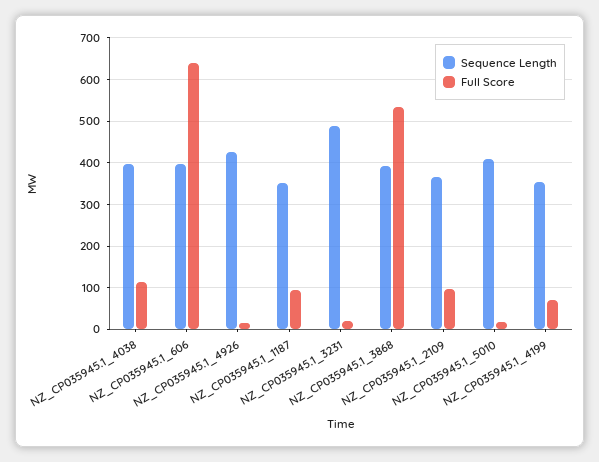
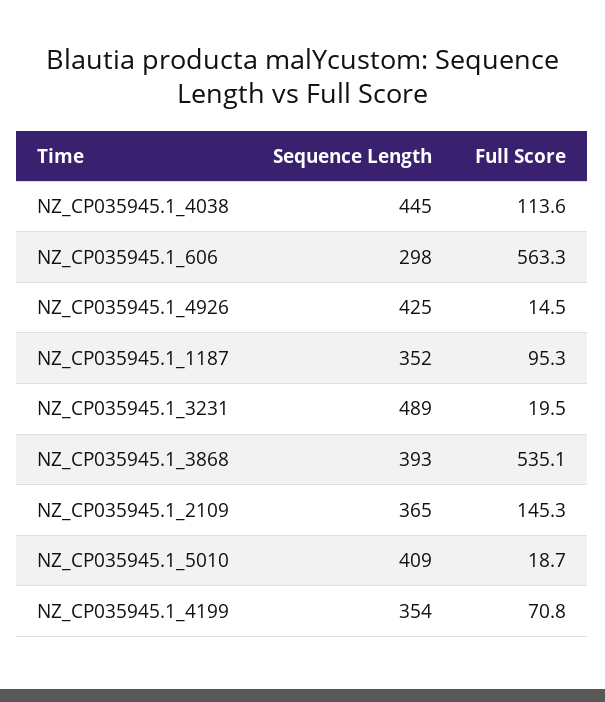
  {
    "Sequence Length": {
-     "NZ_CP035945.1_4038": 400,
+     "NZ_CP035945.1_4038": 445,
-     "NZ_CP035945.1_606": 400,
+     "NZ_CP035945.1_606": 298,
      "NZ_CP035945.1_4926": 425,
      "NZ_CP035945.1_1187": 352,
      "NZ_CP035945.1_3231": 489,
      "NZ_CP035945.1_3868": 393,
      "NZ_CP035945.1_2109": 365,
      "NZ_CP035945.1_5010": 409,
      "NZ_CP035945.1_4199": 354
    },
    "Full Score": {
      "NZ_CP035945.1_4038": 113.6,
-     "NZ_CP035945.1_606": 640,
+     "NZ_CP035945.1_606": 563.3,
      "NZ_CP035945.1_4926": 14.5,
      "NZ_CP035945.1_1187": 95.3,
      "NZ_CP035945.1_3231": 19.5,
      "NZ_CP035945.1_3868": 535.1,
-     "NZ_CP035945.1_2109": 100,
+     "NZ_CP035945.1_2109": 145.3,
      "NZ_CP035945.1_5010": 18.7,
      "NZ_CP035945.1_4199": 70.8
    }
  }

